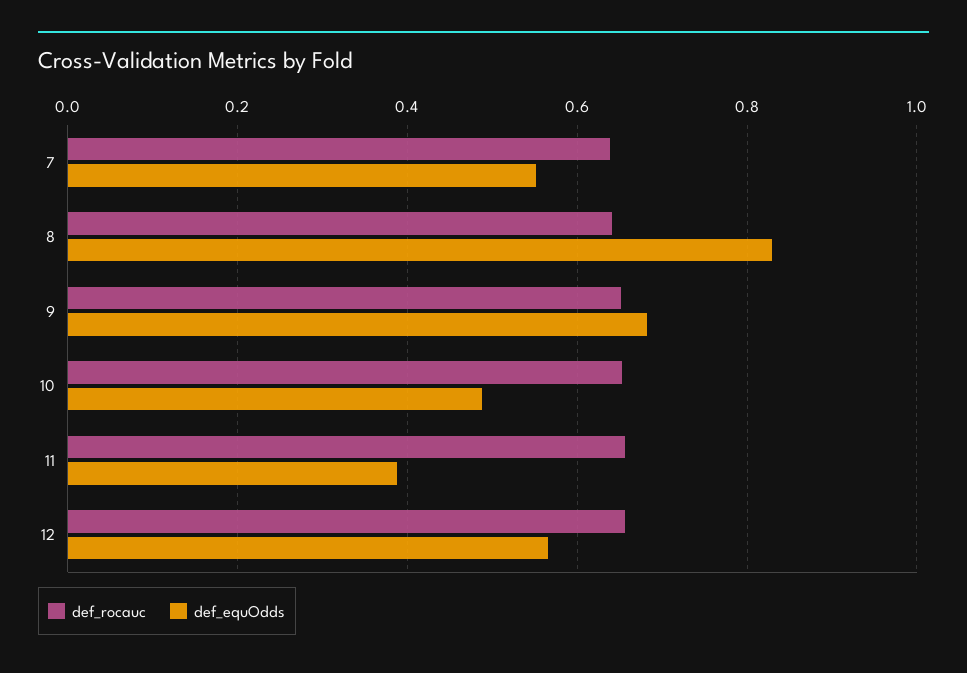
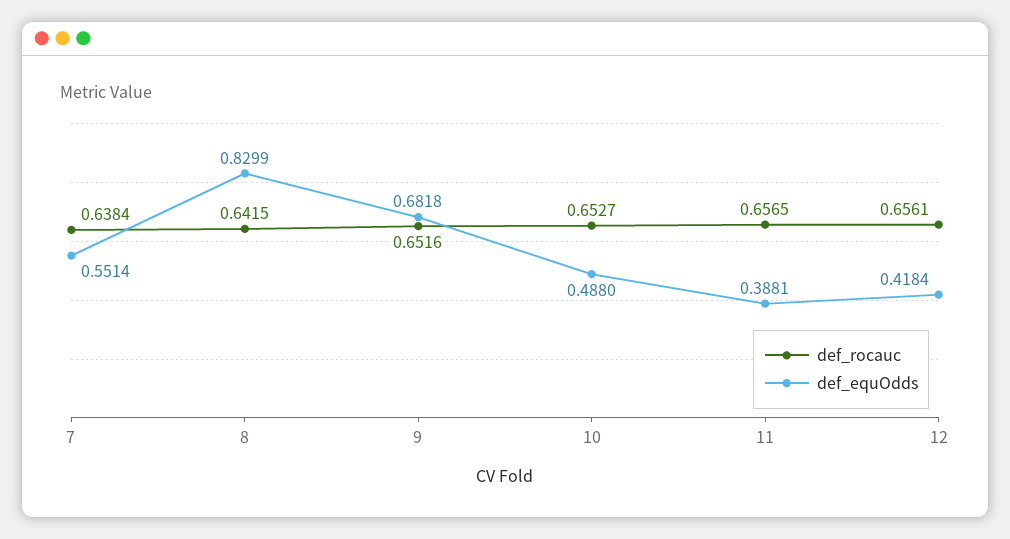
  {
    "def_rocauc": {
      "7": 0.6384,
      "8": 0.6415,
      "9": 0.6516,
      "10": 0.6527,
      "11": 0.6565,
      "12": 0.6561
    },
    "def_equOdds": {
      "7": 0.5514,
      "8": 0.8299,
      "9": 0.6818,
      "10": 0.488,
      "11": 0.3881,
-     "12": 0.56
+     "12": 0.4184
    }
  }

